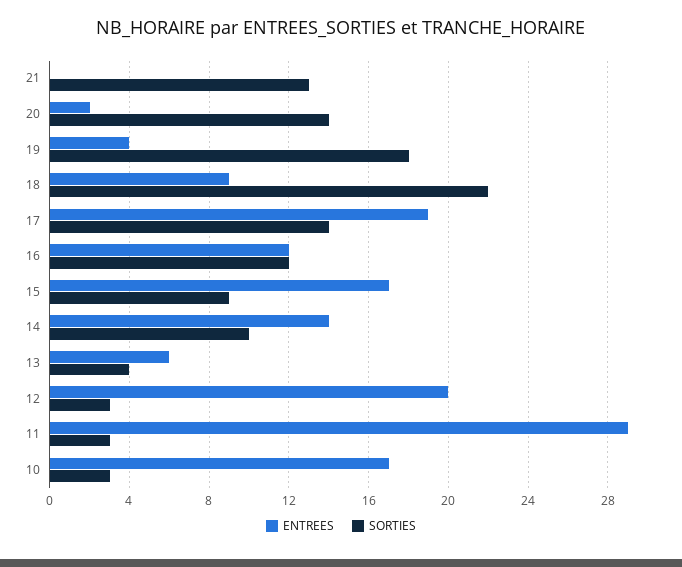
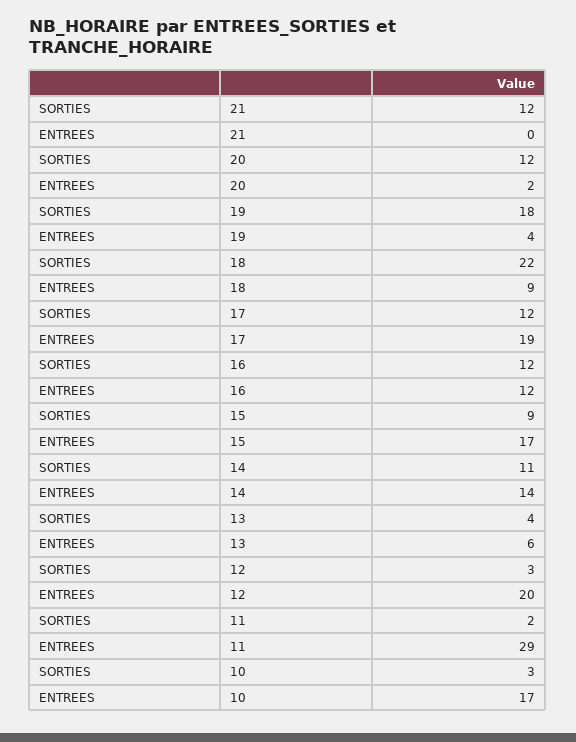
  {
    "ENTREES": {
      "21": 0,
      "20": 2,
      "19": 4,
      "18": 9,
      "17": 19,
      "16": 12,
      "15": 17,
      "14": 14,
      "13": 6,
      "12": 20,
      "11": 29,
      "10": 17
    },
    "SORTIES": {
-     "21": 13,
+     "21": 12,
-     "20": 14,
+     "20": 12,
      "19": 18,
      "18": 22,
-     "17": 14,
+     "17": 12,
      "16": 12,
      "15": 9,
-     "14": 10,
+     "14": 11,
      "13": 4,
      "12": 3,
-     "11": 3,
+     "11": 2,
      "10": 3
    }
  }

